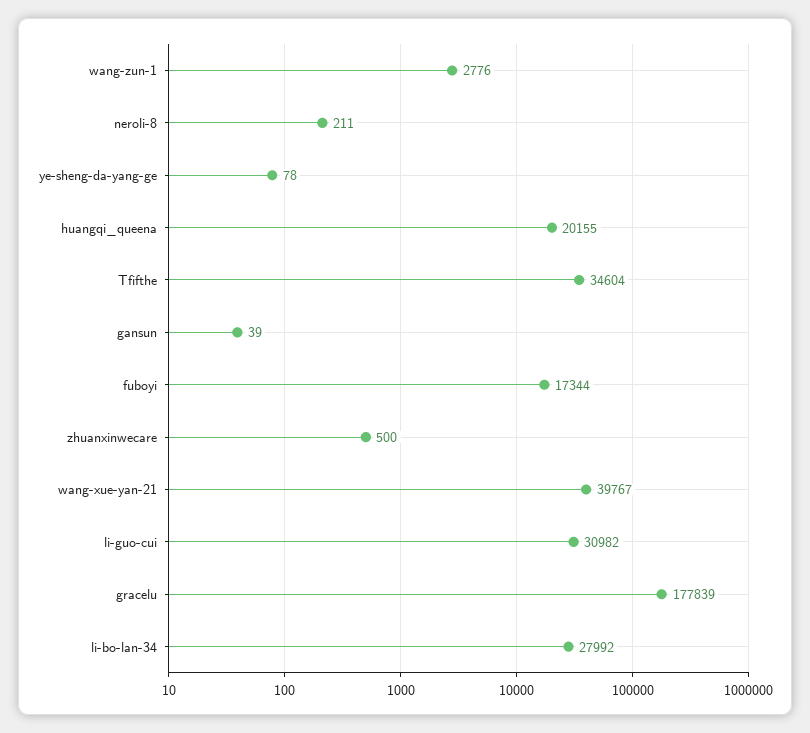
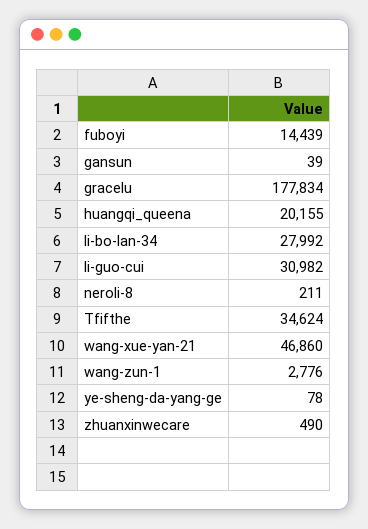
  {
    "wang-zun-1": 2776,
    "neroli-8": 211,
    "ye-sheng-da-yang-ge": 78,
    "huangqi_queena": 20155,
-   "Tfifthe": 34604,
+   "Tfifthe": 34624,
    "gansun": 39,
-   "fuboyi": 17344,
+   "fuboyi": 14439,
-   "zhuanxinwecare": 500,
+   "zhuanxinwecare": 490,
-   "wang-xue-yan-21": 39767,
+   "wang-xue-yan-21": 46860,
    "li-guo-cui": 30982,
-   "gracelu": 177839,
+   "gracelu": 177834,
    "li-bo-lan-34": 27992
  }

